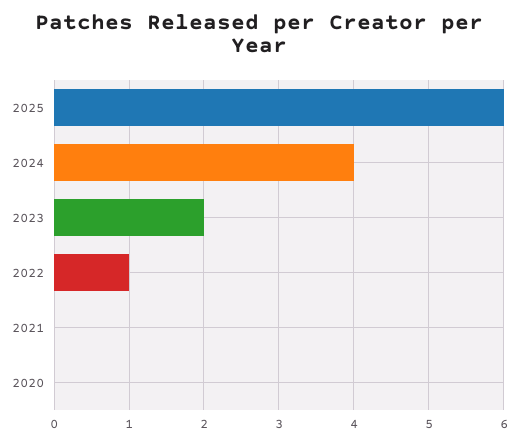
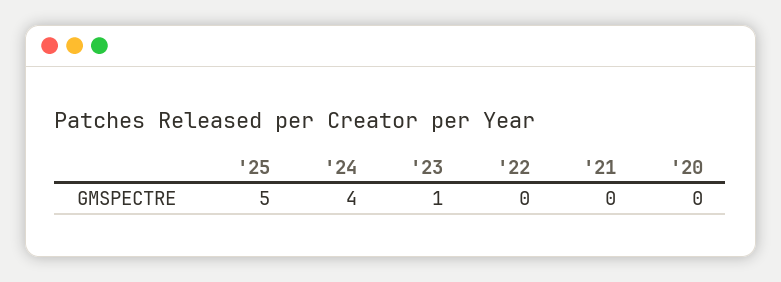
  {
-   "2025": 6,
+   "2025": 5,
    "2024": 4,
-   "2023": 2,
+   "2023": 1,
-   "2022": 1,
+   "2022": 0,
    "2021": 0,
    "2020": 0
  }

